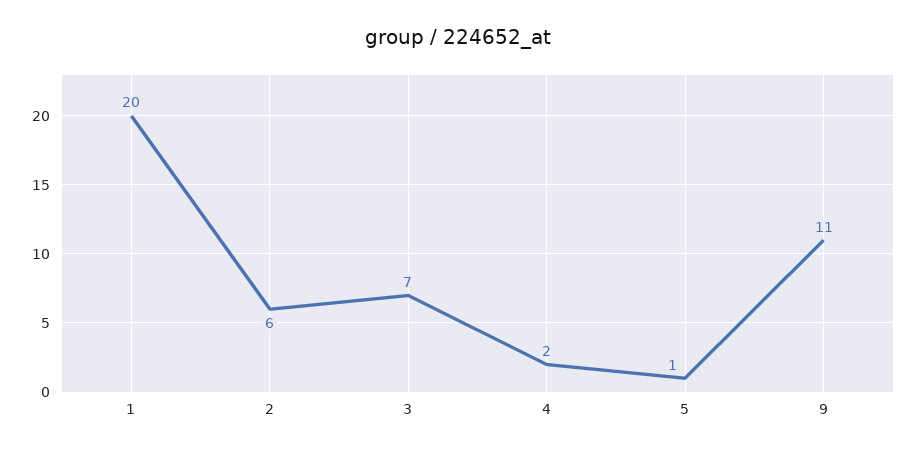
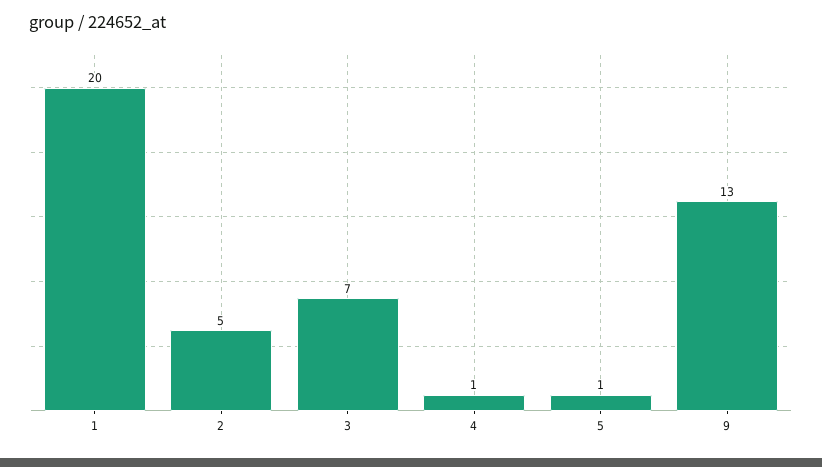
  {
    "1": 20,
-   "2": 6,
+   "2": 5,
    "3": 7,
-   "4": 2,
+   "4": 1,
    "5": 1,
-   "9": 11
+   "9": 13
  }

